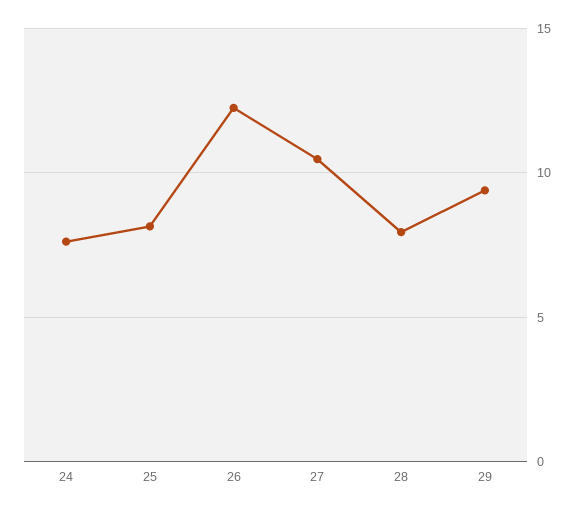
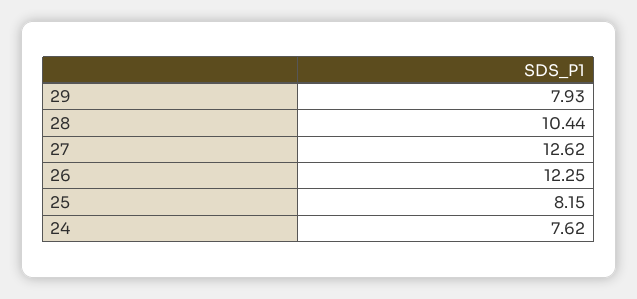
  {
    "24": 7.62,
    "25": 8.15,
    "26": 12.25,
-   "27": 10.5,
+   "27": 12.62,
-   "28": 8,
+   "28": 10.44,
-   "29": 9.5
+   "29": 7.93
  }

